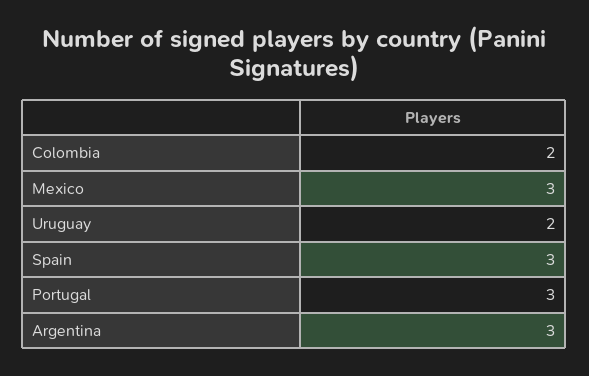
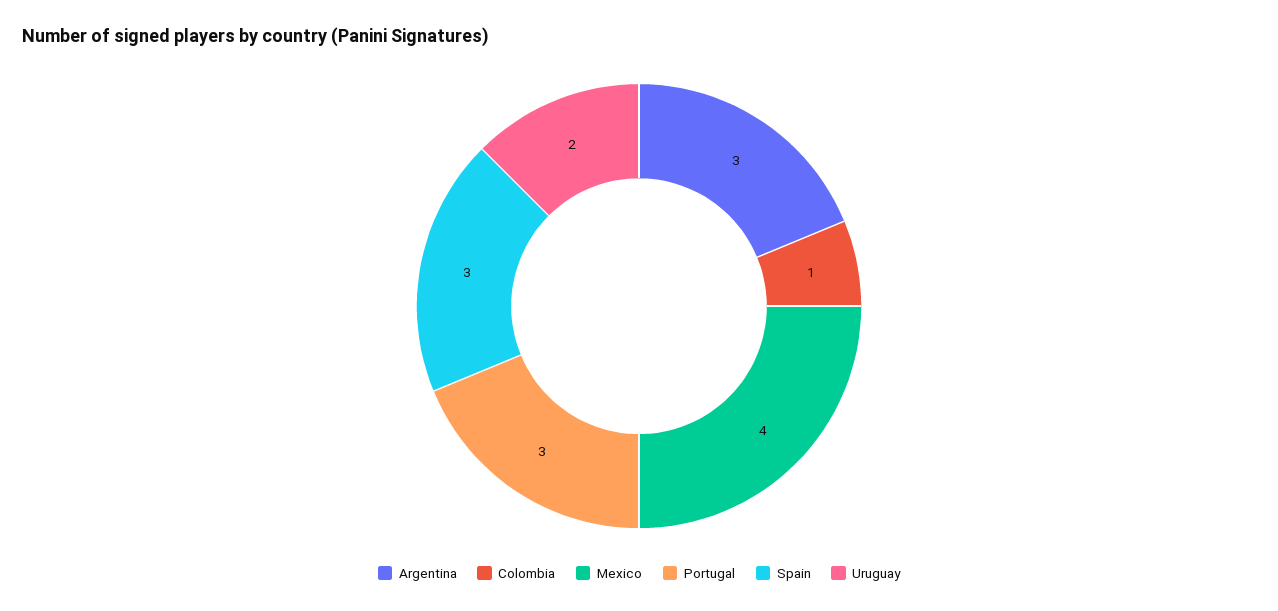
  {
-   "Colombia": 2,
+   "Colombia": 1,
-   "Mexico": 3,
+   "Mexico": 4,
    "Uruguay": 2,
    "Spain": 3,
    "Portugal": 3,
    "Argentina": 3
  }

